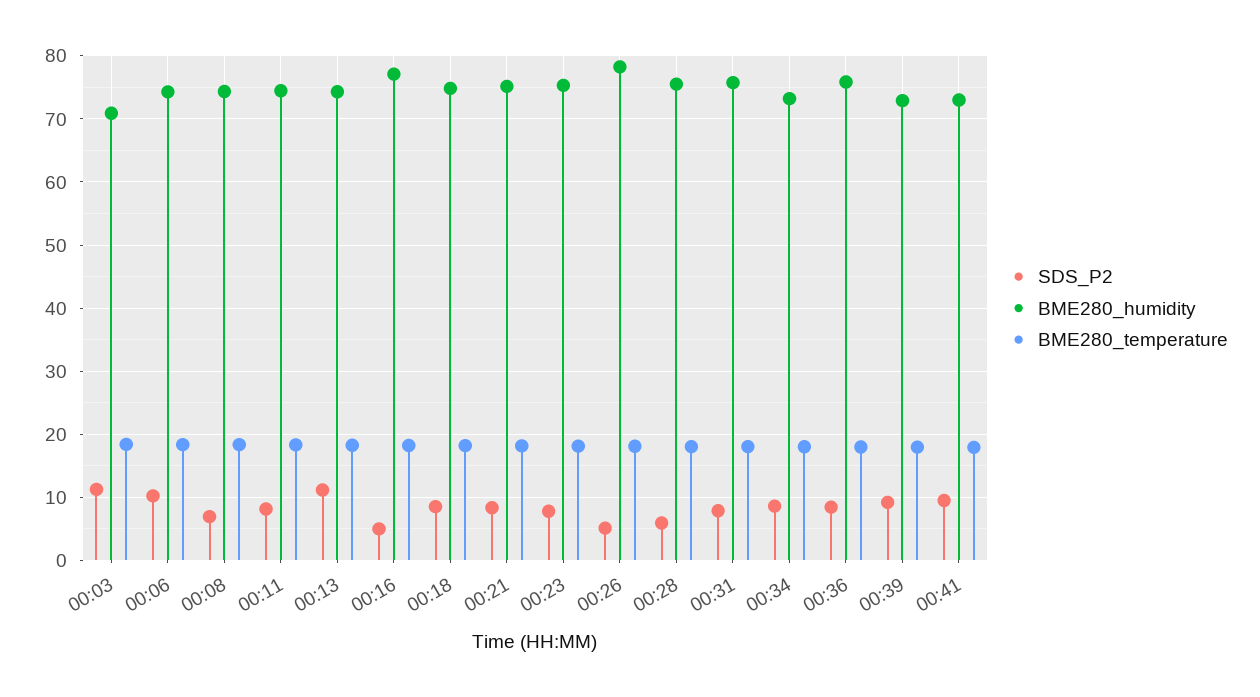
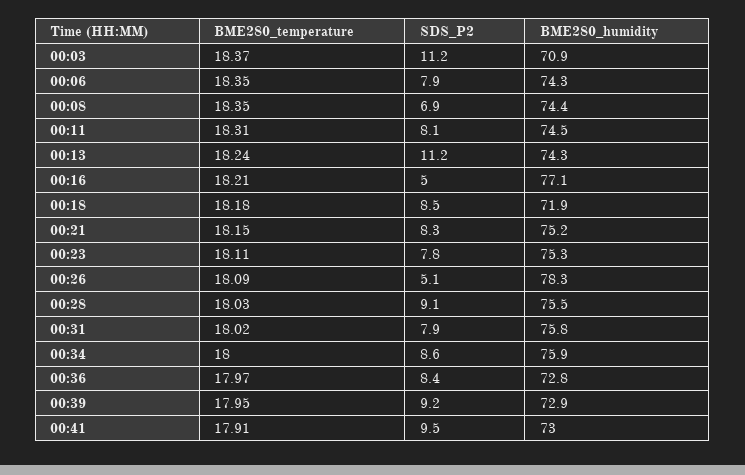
  {
    "SDS_P2": {
      "00:03": 11.2,
-     "00:06": 10,
+     "00:06": 7.9,
      "00:08": 6.9,
      "00:11": 8.1,
      "00:13": 11.2,
      "00:16": 5,
      "00:18": 8.5,
      "00:21": 8.3,
      "00:23": 7.8,
      "00:26": 5.1,
-     "00:28": 6,
+     "00:28": 9.1,
      "00:31": 7.9,
      "00:34": 8.6,
      "00:36": 8.4,
      "00:39": 9.2,
      "00:41": 9.5
    },
    "BME280_humidity": {
      "00:03": 70.9,
      "00:06": 74.3,
      "00:08": 74.4,
      "00:11": 74.5,
      "00:13": 74.3,
      "00:16": 77.1,
-     "00:18": 75,
+     "00:18": 71.9,
      "00:21": 75.2,
      "00:23": 75.3,
      "00:26": 78.3,
      "00:28": 75.5,
      "00:31": 75.8,
-     "00:34": 73,
+     "00:34": 75.9,
-     "00:36": 76,
+     "00:36": 72.8,
      "00:39": 72.9,
      "00:41": 73
    },
    "BME280_temperature": {
      "00:03": 18.37,
      "00:06": 18.35,
      "00:08": 18.35,
      "00:11": 18.31,
      "00:13": 18.24,
      "00:16": 18.21,
      "00:18": 18.18,
      "00:21": 18.15,
      "00:23": 18.11,
      "00:26": 18.09,
      "00:28": 18.03,
      "00:31": 18.02,
      "00:34": 18,
      "00:36": 17.97,
      "00:39": 17.95,
      "00:41": 17.91
    }
  }

